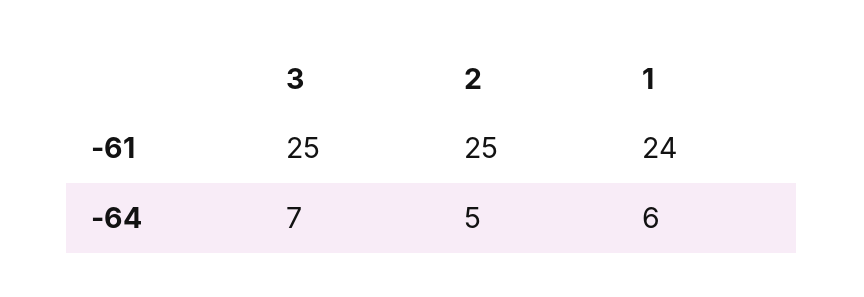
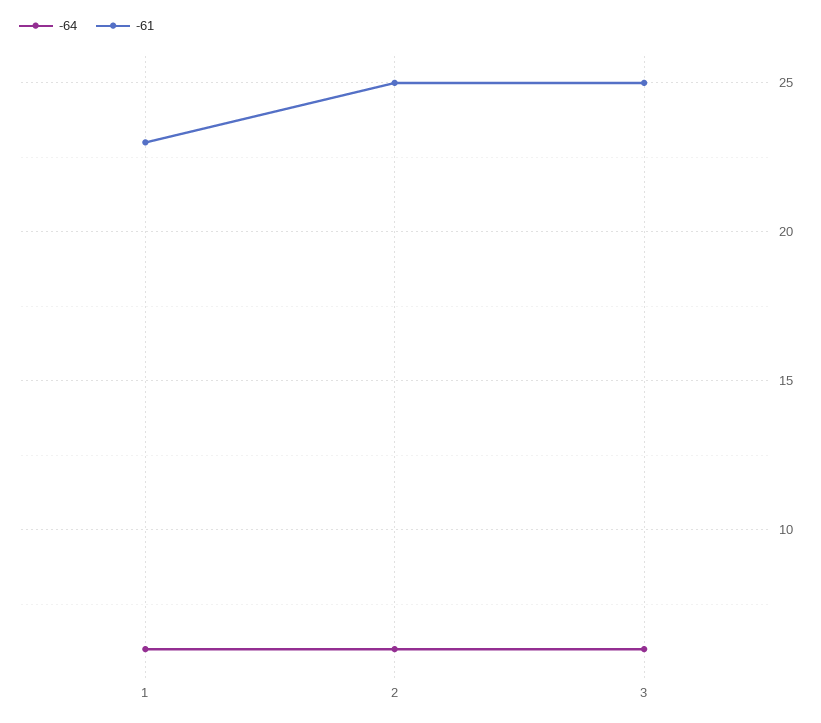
  {
    "-61": {
      "3": 25,
      "2": 25,
-     "1": 24
+     "1": 23
    },
    "-64": {
-     "3": 7,
+     "3": 6,
-     "2": 5,
+     "2": 6,
      "1": 6
    }
  }

